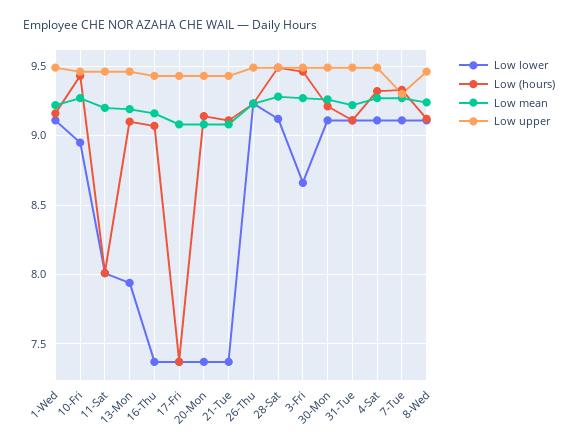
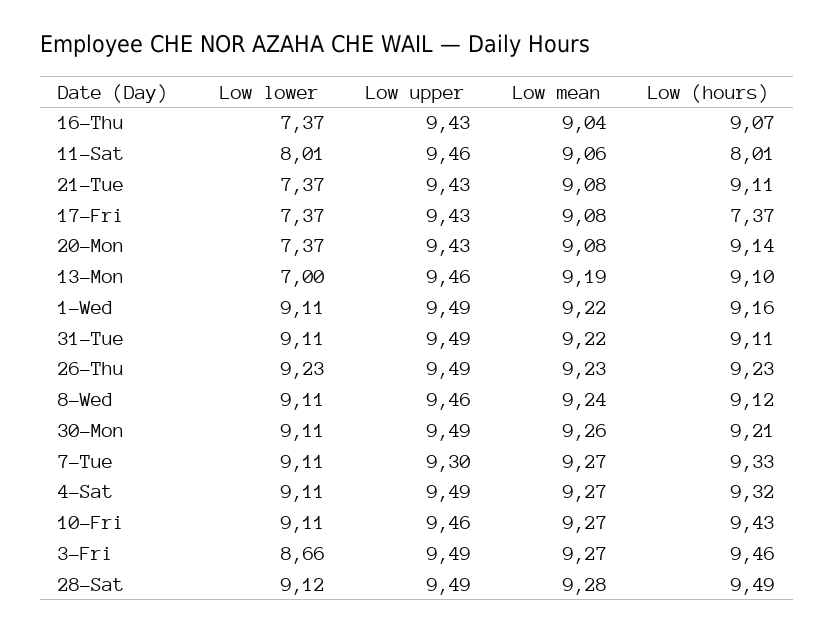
  {
    "Low lower": {
      "1-Wed": 9.11,
-     "10-Fri": 8.95,
+     "10-Fri": 9.11,
      "11-Sat": 8.01,
-     "13-Mon": 7.95,
+     "13-Mon": 7,
      "16-Thu": 7.37,
      "17-Fri": 7.37,
      "20-Mon": 7.37,
      "21-Tue": 7.37,
      "26-Thu": 9.23,
      "28-Sat": 9.12,
      "3-Fri": 8.66,
      "30-Mon": 9.11,
      "31-Tue": 9.11,
      "4-Sat": 9.11,
      "7-Tue": 9.11,
      "8-Wed": 9.11
    },
    "Low (hours)": {
      "1-Wed": 9.16,
      "10-Fri": 9.43,
      "11-Sat": 8.01,
      "13-Mon": 9.1,
      "16-Thu": 9.07,
      "17-Fri": 7.37,
      "20-Mon": 9.14,
      "21-Tue": 9.11,
      "26-Thu": 9.23,
      "28-Sat": 9.49,
      "3-Fri": 9.46,
      "30-Mon": 9.21,
      "31-Tue": 9.11,
      "4-Sat": 9.32,
      "7-Tue": 9.33,
      "8-Wed": 9.12
    },
    "Low mean": {
      "1-Wed": 9.22,
      "10-Fri": 9.27,
-     "11-Sat": 9.2,
+     "11-Sat": 9.06,
      "13-Mon": 9.19,
-     "16-Thu": 9.15,
+     "16-Thu": 9.04,
      "17-Fri": 9.08,
      "20-Mon": 9.08,
      "21-Tue": 9.08,
      "26-Thu": 9.23,
      "28-Sat": 9.28,
      "3-Fri": 9.27,
      "30-Mon": 9.26,
      "31-Tue": 9.22,
      "4-Sat": 9.27,
      "7-Tue": 9.27,
      "8-Wed": 9.24
    },
    "Low upper": {
      "1-Wed": 9.49,
      "10-Fri": 9.46,
      "11-Sat": 9.46,
      "13-Mon": 9.46,
      "16-Thu": 9.43,
      "17-Fri": 9.43,
      "20-Mon": 9.43,
      "21-Tue": 9.43,
      "26-Thu": 9.49,
      "28-Sat": 9.49,
      "3-Fri": 9.49,
      "30-Mon": 9.49,
      "31-Tue": 9.49,
      "4-Sat": 9.49,
      "7-Tue": 9.3,
      "8-Wed": 9.46
    }
  }

